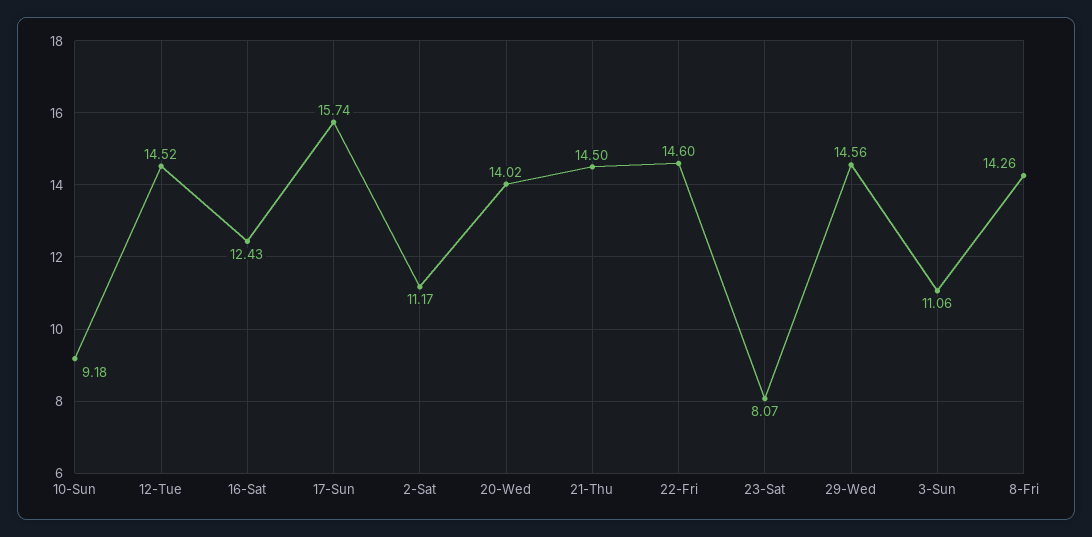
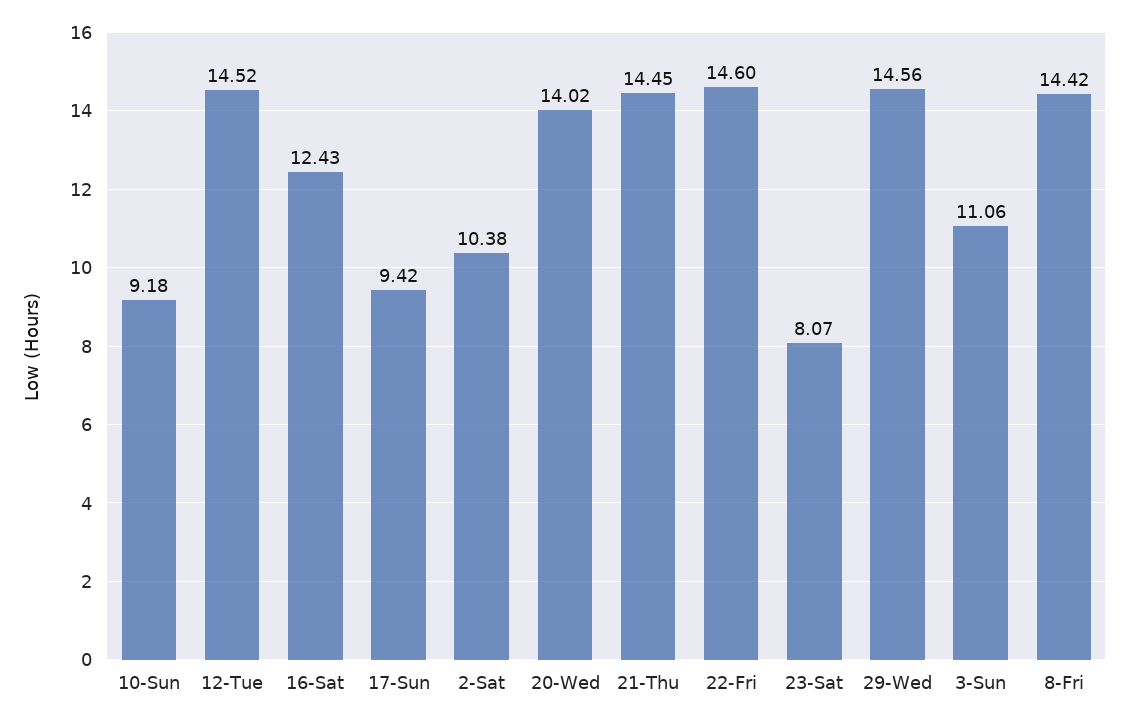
  {
    "10-Sun": 9.18,
    "12-Tue": 14.52,
    "16-Sat": 12.43,
-   "17-Sun": 15.74,
+   "17-Sun": 9.42,
-   "2-Sat": 11.17,
+   "2-Sat": 10.38,
    "20-Wed": 14.02,
-   "21-Thu": 14.5,
+   "21-Thu": 14.45,
    "22-Fri": 14.6,
    "23-Sat": 8.07,
    "29-Wed": 14.56,
    "3-Sun": 11.06,
-   "8-Fri": 14.26
+   "8-Fri": 14.42
  }

